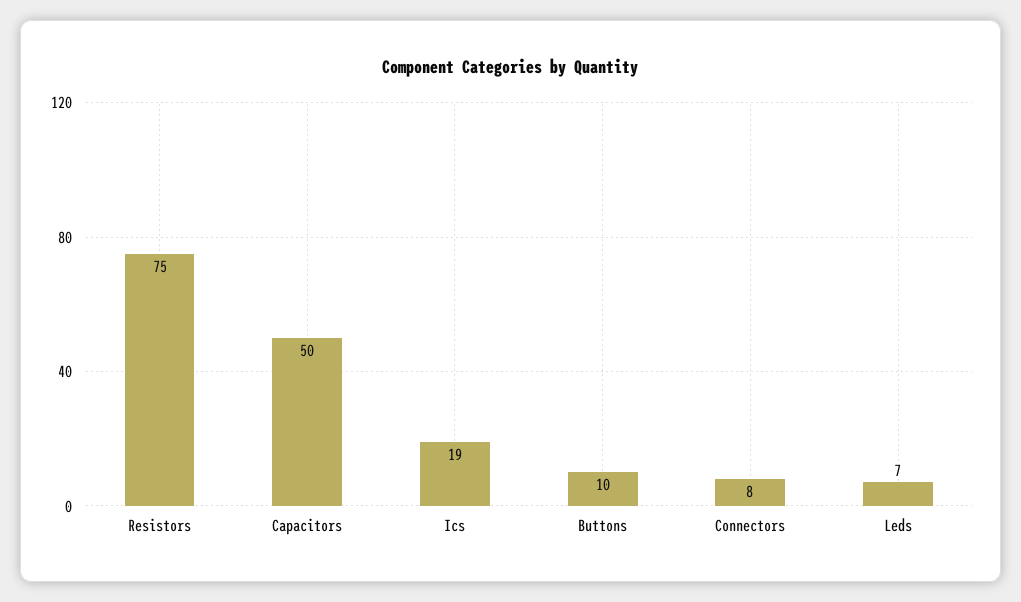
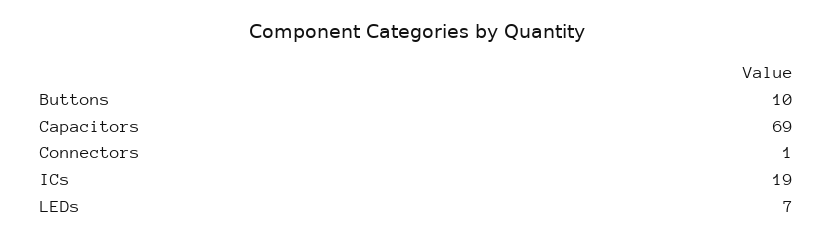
  {
-   "Resistors": 75,
-   "Capacitors": 50,
+   "Capacitors": 69,
    "Ics": 19,
    "Buttons": 10,
-   "Connectors": 8,
+   "Connectors": 1,
    "Leds": 7
  }

